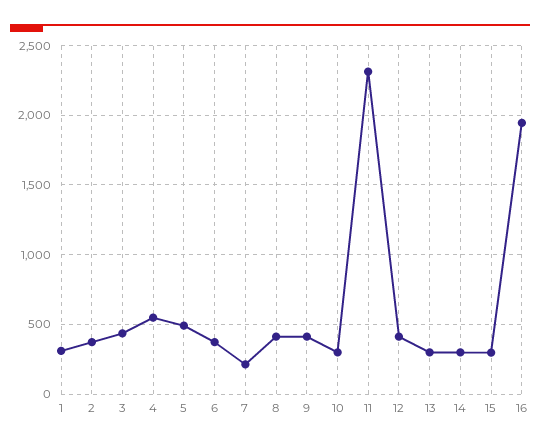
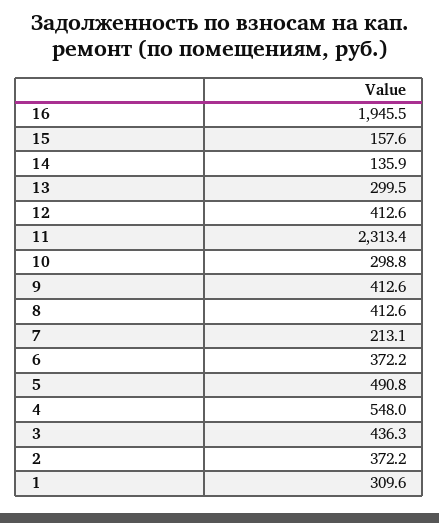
  {
    "1": 309.6,
    "2": 372.2,
    "3": 436.3,
    "4": 548,
    "5": 490.8,
    "6": 372.2,
    "7": 213.1,
    "8": 412.6,
    "9": 412.6,
    "10": 298.8,
    "11": 2313.4,
    "12": 412.6,
    "13": 299.5,
-   "14": 300,
+   "14": 135.9,
-   "15": 300,
+   "15": 157.6,
    "16": 1945.5
  }

